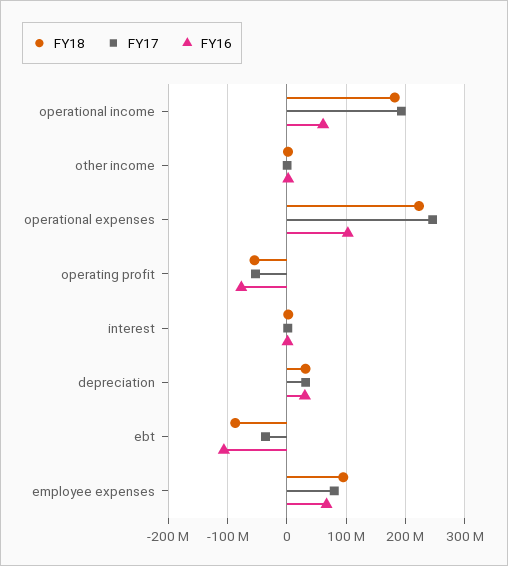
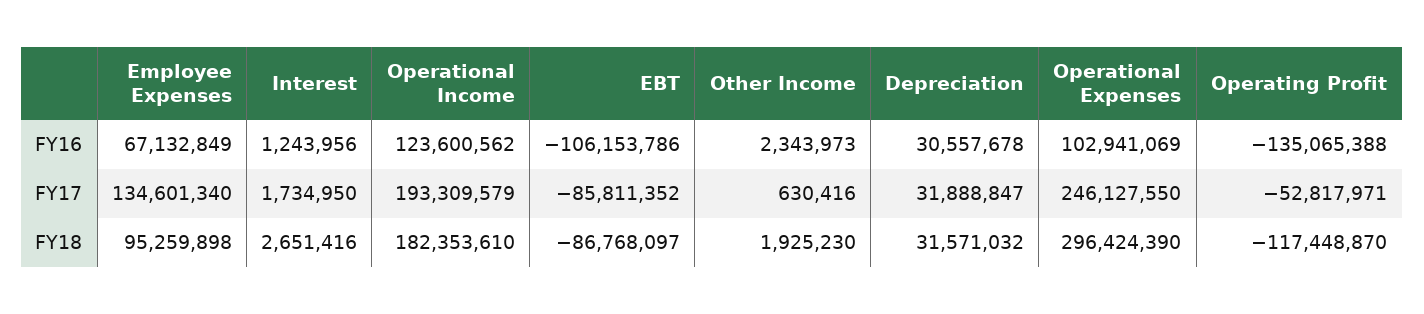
  {
    "FY18": {
      "operational income": 182353610,
      "other income": 1925230,
-     "operational expenses": 220000000,
+     "operational expenses": 296424390,
-     "operating profit": -60000000,
+     "operating profit": -117448870,
      "interest": 2651416,
      "depreciation": 31571032,
      "ebt": -86768097,
      "employee expenses": 95259898
    },
    "FY17": {
      "operational income": 193309579,
      "other income": 630416,
      "operational expenses": 246127550,
      "operating profit": -52817971,
      "interest": 1734950,
      "depreciation": 31888847,
-     "ebt": -40000000,
+     "ebt": -85811352,
-     "employee expenses": 80000000
+     "employee expenses": 134601340
    },
    "FY16": {
-     "operational income": 60000000,
+     "operational income": 123600562,
      "other income": 2343973,
      "operational expenses": 102941069,
-     "operating profit": -80000000,
+     "operating profit": -135065388,
      "interest": 1243956,
      "depreciation": 30557678,
      "ebt": -106153786,
      "employee expenses": 67132849
    }
  }

